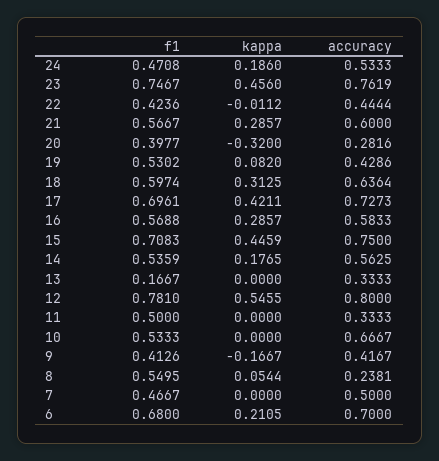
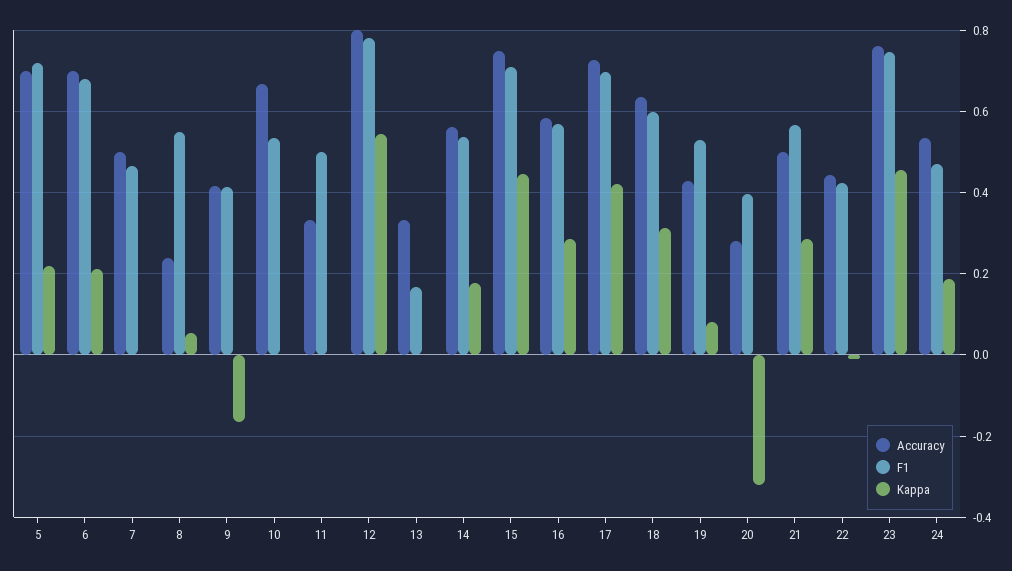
  {
    "f1": {
      "24": 0.4708,
      "23": 0.7467,
      "22": 0.4236,
      "21": 0.5667,
      "20": 0.3977,
      "19": 0.5302,
      "18": 0.5974,
      "17": 0.6961,
      "16": 0.5688,
      "15": 0.7083,
      "14": 0.5359,
      "13": 0.1667,
      "12": 0.781,
      "11": 0.5,
      "10": 0.5333,
      "9": 0.4126,
      "8": 0.5495,
      "7": 0.4667,
-     "6": 0.68
+     "6": 0.68,
+     "5": 0.72
    },
    "kappa": {
      "24": 0.186,
      "23": 0.456,
      "22": -0.0112,
      "21": 0.2857,
      "20": -0.32,
      "19": 0.082,
      "18": 0.3125,
      "17": 0.4211,
      "16": 0.2857,
      "15": 0.4459,
      "14": 0.1765,
      "13": 0,
      "12": 0.5455,
      "11": 0,
      "10": 0,
      "9": -0.1667,
      "8": 0.0544,
      "7": 0,
-     "6": 0.2105
+     "6": 0.2105,
+     "5": 0.22
    },
    "accuracy": {
      "24": 0.5333,
      "23": 0.7619,
      "22": 0.4444,
-     "21": 0.6,
+     "21": 0.5,
      "20": 0.2816,
      "19": 0.4286,
      "18": 0.6364,
      "17": 0.7273,
      "16": 0.5833,
      "15": 0.75,
      "14": 0.5625,
      "13": 0.3333,
      "12": 0.8,
      "11": 0.3333,
      "10": 0.6667,
      "9": 0.4167,
      "8": 0.2381,
      "7": 0.5,
-     "6": 0.7
+     "6": 0.7,
+     "5": 0.7
    }
  }

